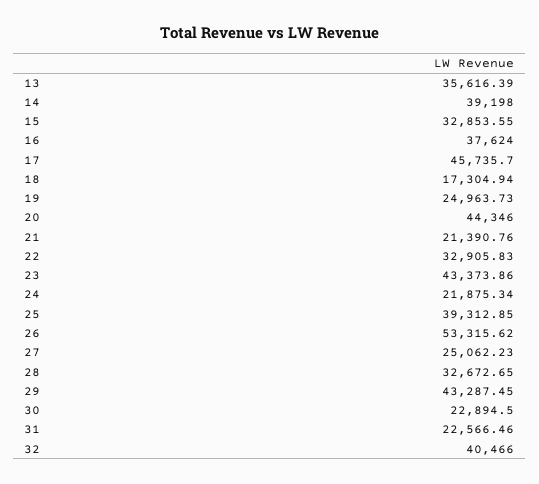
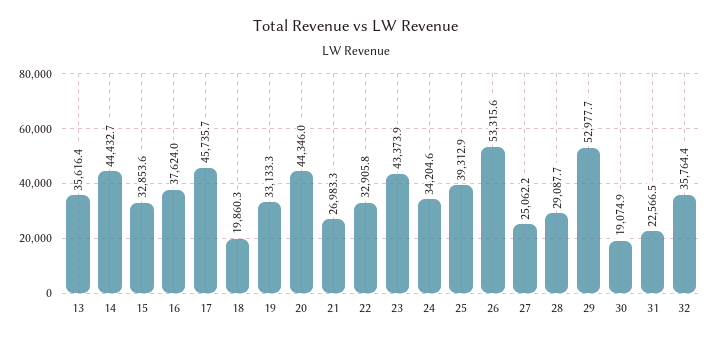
  {
    "13": 35616.39,
-   "14": 39198,
+   "14": 44432.7,
    "15": 32853.55,
    "16": 37624,
    "17": 45735.7,
-   "18": 17304.94,
+   "18": 19860.3,
-   "19": 24963.73,
+   "19": 33133.3,
    "20": 44346,
-   "21": 21390.76,
+   "21": 26983.3,
    "22": 32905.83,
    "23": 43373.86,
-   "24": 21875.34,
+   "24": 34204.6,
    "25": 39312.85,
    "26": 53315.62,
    "27": 25062.23,
-   "28": 32672.65,
+   "28": 29087.7,
-   "29": 43287.45,
+   "29": 52977.7,
-   "30": 22894.5,
+   "30": 19074.9,
    "31": 22566.46,
-   "32": 40466
+   "32": 35764.4
  }

